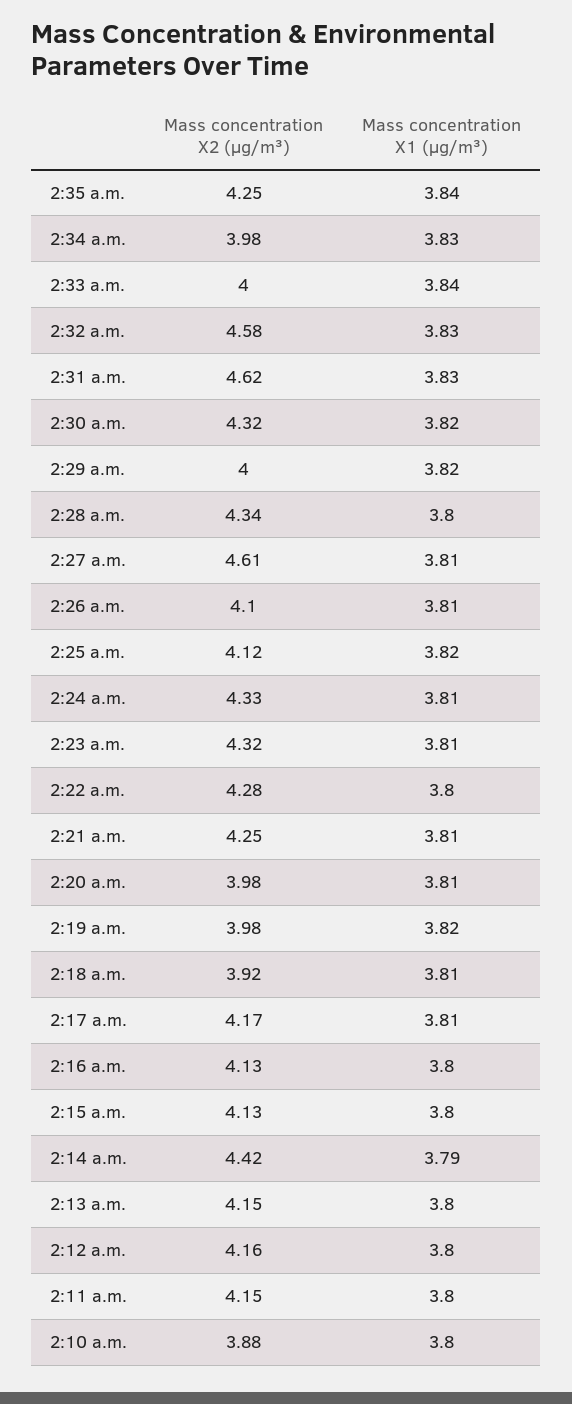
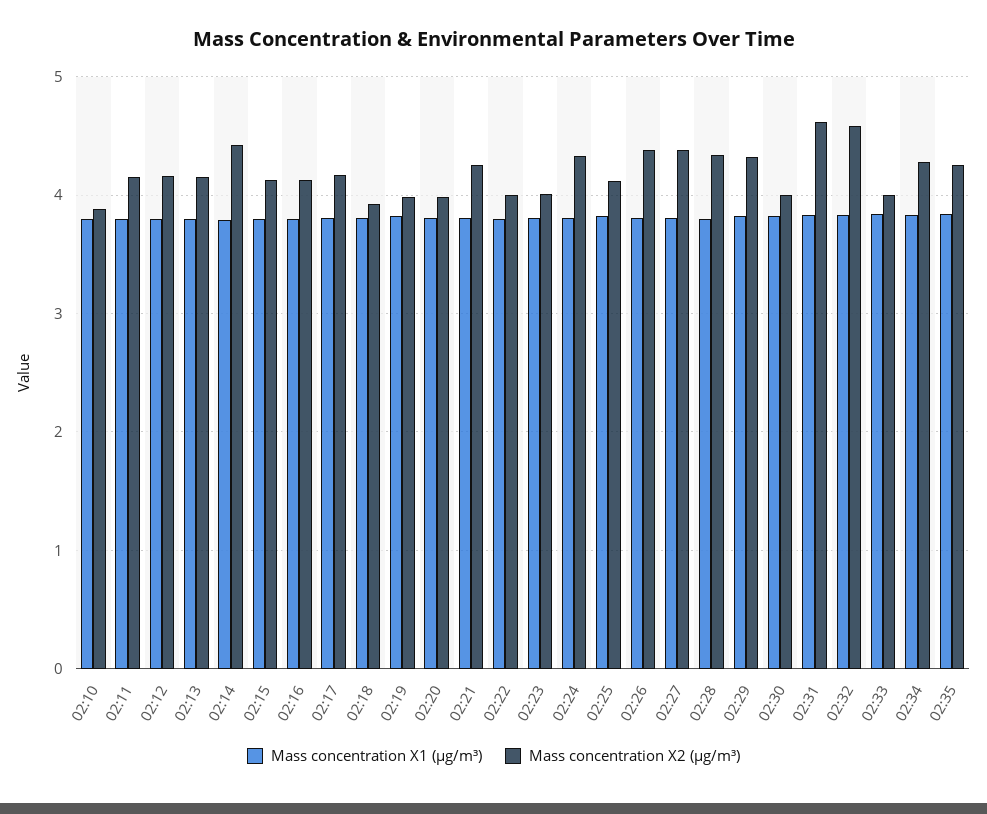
  {
    "Mass concentration X2 (μg/m³)": {
      "2:35 a.m.": 4.25,
-     "2:34 a.m.": 3.98,
+     "2:34 a.m.": 4.3,
      "2:33 a.m.": 4,
      "2:32 a.m.": 4.58,
      "2:31 a.m.": 4.62,
-     "2:30 a.m.": 4.32,
+     "2:30 a.m.": 4,
-     "2:29 a.m.": 4,
+     "2:29 a.m.": 4.3,
      "2:28 a.m.": 4.34,
-     "2:27 a.m.": 4.61,
+     "2:27 a.m.": 4.4,
-     "2:26 a.m.": 4.1,
+     "2:26 a.m.": 4.4,
      "2:25 a.m.": 4.12,
      "2:24 a.m.": 4.33,
-     "2:23 a.m.": 4.32,
+     "2:23 a.m.": 4,
-     "2:22 a.m.": 4.28,
+     "2:22 a.m.": 4,
      "2:21 a.m.": 4.25,
      "2:20 a.m.": 3.98,
      "2:19 a.m.": 3.98,
      "2:18 a.m.": 3.92,
      "2:17 a.m.": 4.17,
      "2:16 a.m.": 4.13,
      "2:15 a.m.": 4.13,
      "2:14 a.m.": 4.42,
      "2:13 a.m.": 4.15,
      "2:12 a.m.": 4.16,
      "2:11 a.m.": 4.15,
      "2:10 a.m.": 3.88
    },
    "Mass concentration X1 (μg/m³)": {
      "2:35 a.m.": 3.84,
      "2:34 a.m.": 3.83,
      "2:33 a.m.": 3.84,
      "2:32 a.m.": 3.83,
      "2:31 a.m.": 3.83,
      "2:30 a.m.": 3.82,
      "2:29 a.m.": 3.82,
      "2:28 a.m.": 3.8,
      "2:27 a.m.": 3.81,
      "2:26 a.m.": 3.81,
      "2:25 a.m.": 3.82,
      "2:24 a.m.": 3.81,
      "2:23 a.m.": 3.81,
      "2:22 a.m.": 3.8,
      "2:21 a.m.": 3.81,
      "2:20 a.m.": 3.81,
      "2:19 a.m.": 3.82,
      "2:18 a.m.": 3.81,
      "2:17 a.m.": 3.81,
      "2:16 a.m.": 3.8,
      "2:15 a.m.": 3.8,
      "2:14 a.m.": 3.79,
      "2:13 a.m.": 3.8,
      "2:12 a.m.": 3.8,
      "2:11 a.m.": 3.8,
      "2:10 a.m.": 3.8
    }
  }

